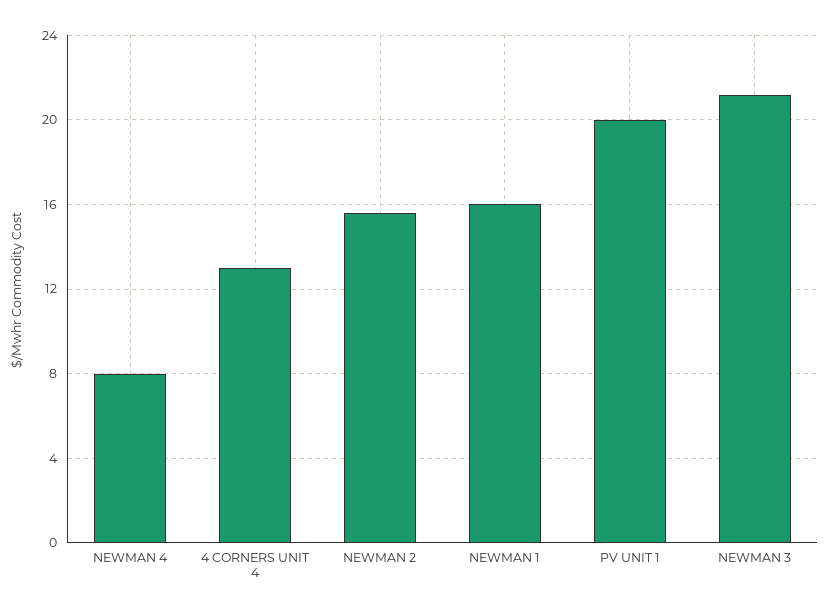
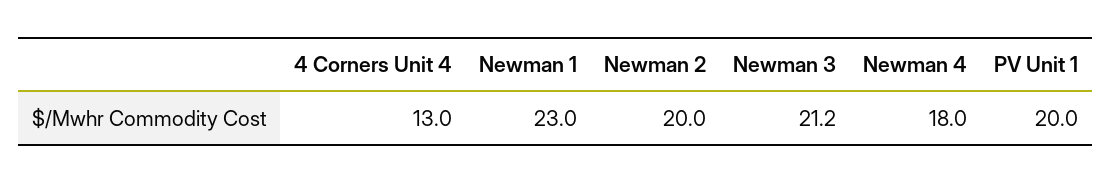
  {
-   "NEWMAN 4": 8,
+   "NEWMAN 4": 18,
    "4 CORNERS UNIT 4": 13,
-   "NEWMAN 2": 15.5,
+   "NEWMAN 2": 20,
-   "NEWMAN 1": 16,
+   "NEWMAN 1": 23,
    "PV UNIT 1": 20,
    "NEWMAN 3": 21.2
  }

